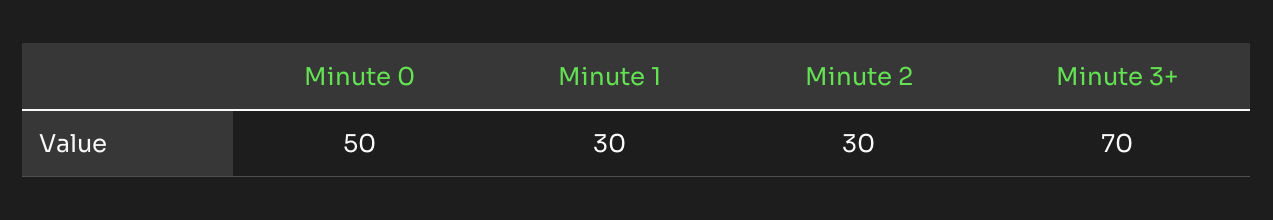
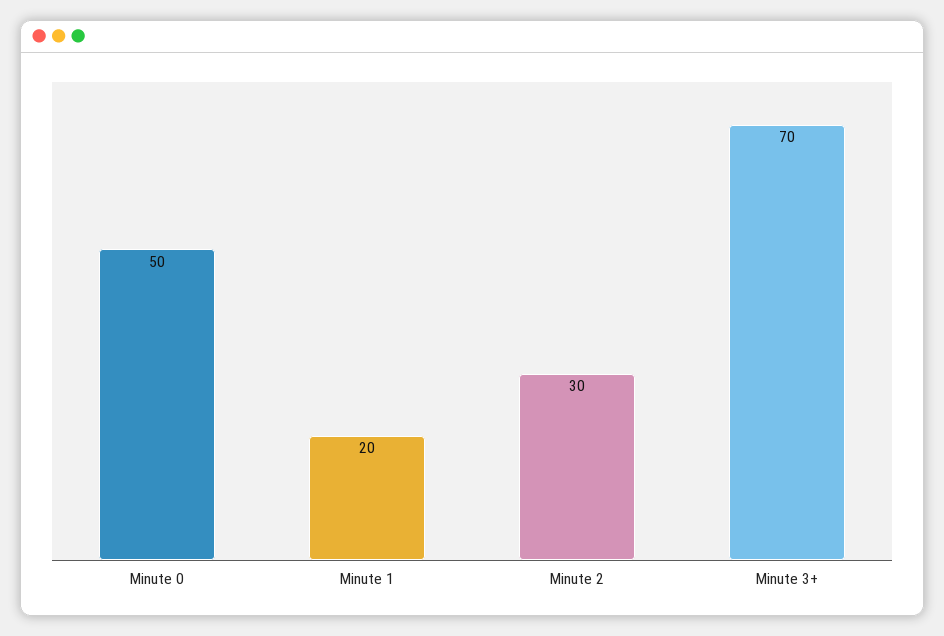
  {
    "Minute 0": 50,
-   "Minute 1": 30,
+   "Minute 1": 20,
    "Minute 2": 30,
    "Minute 3+": 70
  }

